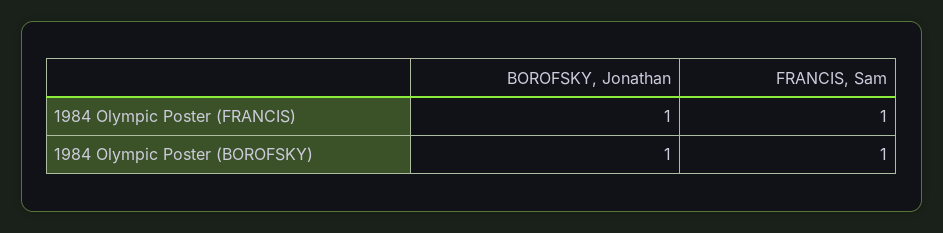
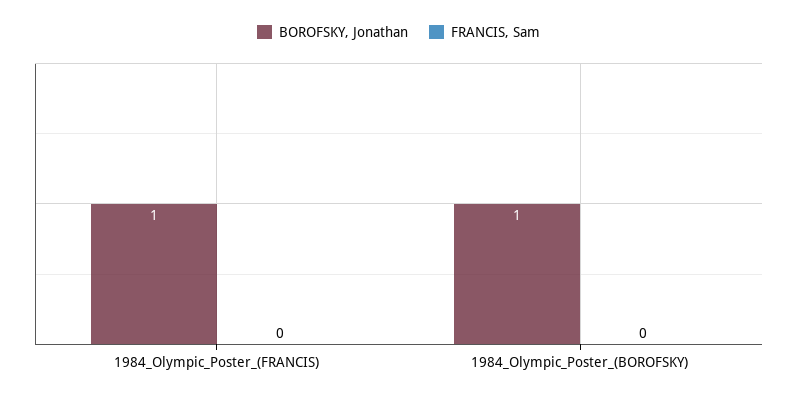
  {
    "BOROFSKY, Jonathan": {
      "1984 Olympic Poster (FRANCIS)": 1,
      "1984 Olympic Poster (BOROFSKY)": 1
    },
    "FRANCIS, Sam": {
-     "1984 Olympic Poster (FRANCIS)": 1,
+     "1984 Olympic Poster (FRANCIS)": 0,
-     "1984 Olympic Poster (BOROFSKY)": 1
+     "1984 Olympic Poster (BOROFSKY)": 0
    }
  }

